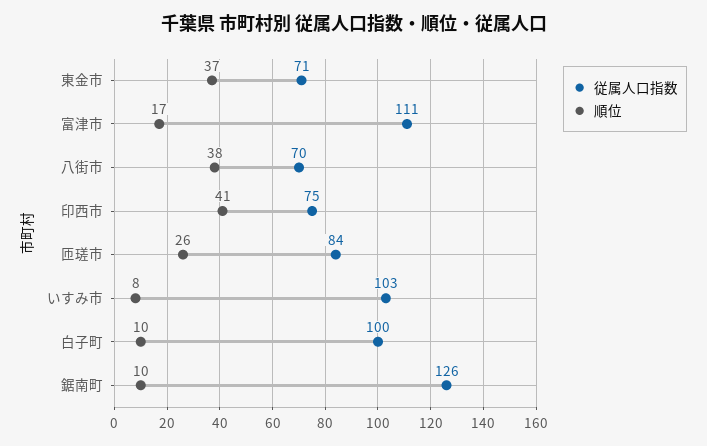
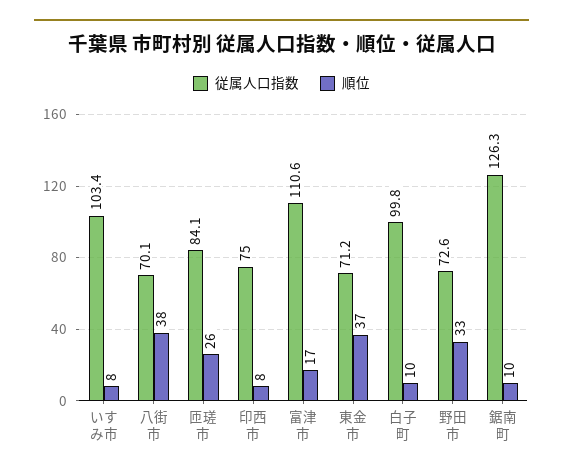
  {
    "従属人口指数": {
      "東金市": 71.2,
      "富津市": 110.6,
      "八街市": 70.1,
      "印西市": 75,
      "匝瑳市": 84.1,
      "いすみ市": 103.4,
      "白子町": 99.8,
-     "鋸南町": 126.3
+     "鋸南町": 126.3,
+     "野田市": 72.6
    },
    "順位": {
      "東金市": 37,
      "富津市": 17,
      "八街市": 38,
-     "印西市": 41,
+     "印西市": 8,
      "匝瑳市": 26,
      "いすみ市": 8,
      "白子町": 10,
-     "鋸南町": 10
+     "鋸南町": 10,
+     "野田市": 33
    }
  }

